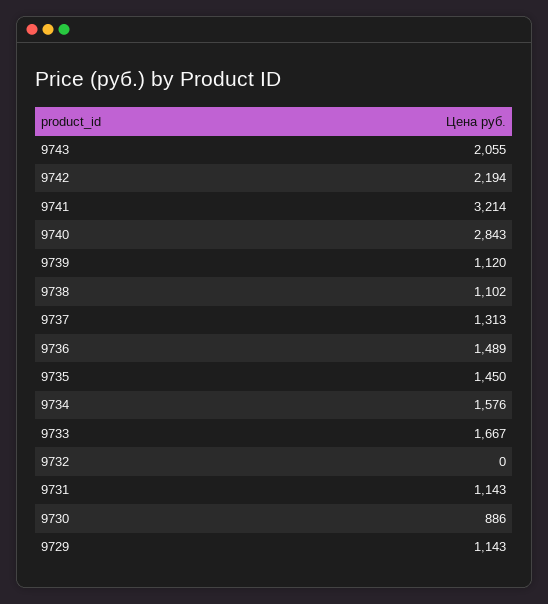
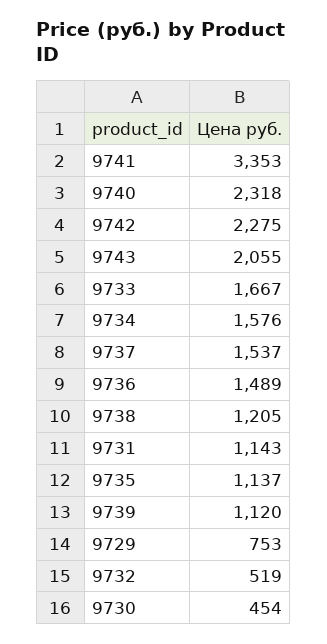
  {
    "9743": 2055,
-   "9742": 2194,
+   "9742": 2275,
-   "9741": 3214,
+   "9741": 3353,
-   "9740": 2843,
+   "9740": 2318,
    "9739": 1120,
-   "9738": 1102,
+   "9738": 1205,
-   "9737": 1313,
+   "9737": 1537,
    "9736": 1489,
-   "9735": 1450,
+   "9735": 1137,
    "9734": 1576,
    "9733": 1667,
-   "9732": 0,
+   "9732": 519,
    "9731": 1143,
-   "9730": 886,
+   "9730": 454,
-   "9729": 1143
+   "9729": 753
  }

